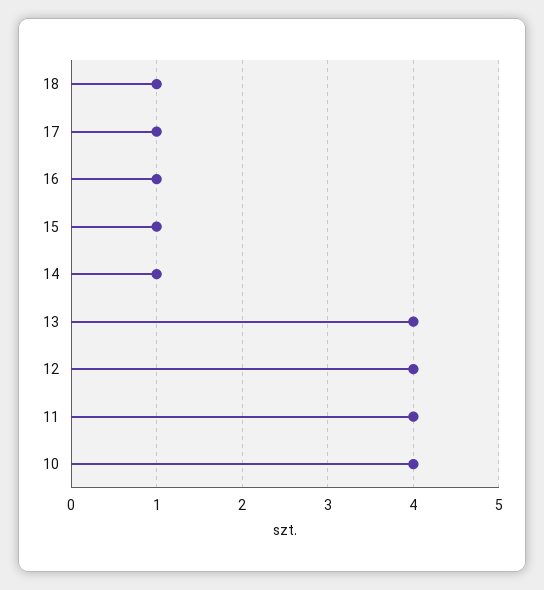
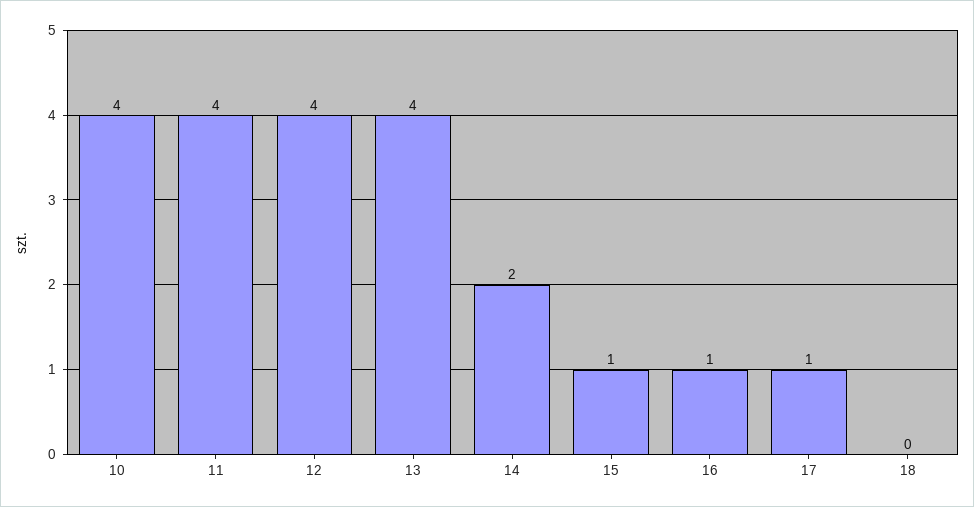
  {
-   "18": 1,
+   "18": 0,
    "17": 1,
    "16": 1,
    "15": 1,
-   "14": 1,
+   "14": 2,
    "13": 4,
    "12": 4,
    "11": 4,
    "10": 4
  }

